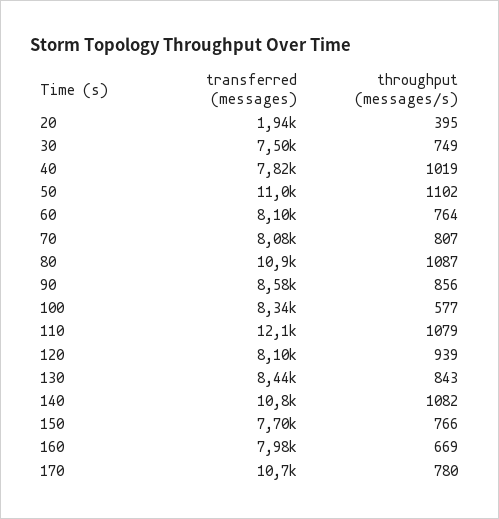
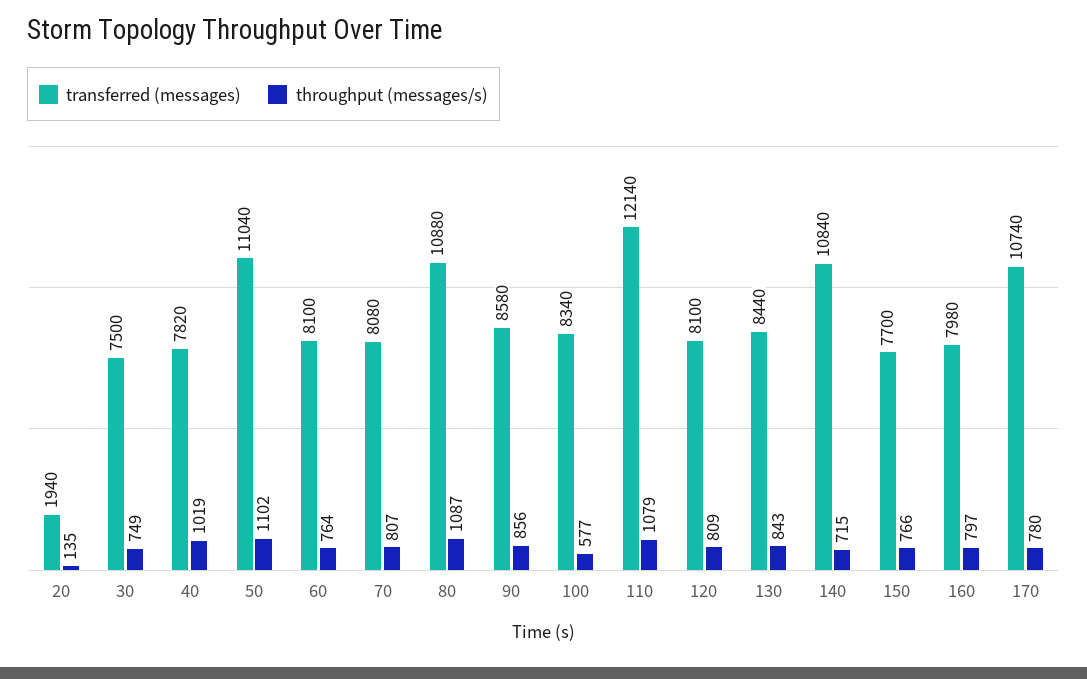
  {
    "transferred (messages)": {
      "20": 1940,
      "30": 7500,
      "40": 7820,
      "50": 11040,
      "60": 8100,
      "70": 8080,
      "80": 10880,
      "90": 8580,
      "100": 8340,
      "110": 12140,
      "120": 8100,
      "130": 8440,
      "140": 10840,
      "150": 7700,
      "160": 7980,
      "170": 10740
    },
    "throughput (messages/s)": {
-     "20": 395,
+     "20": 135,
      "30": 749,
      "40": 1019,
      "50": 1102,
      "60": 764,
      "70": 807,
      "80": 1087,
      "90": 856,
      "100": 577,
      "110": 1079,
-     "120": 939,
+     "120": 809,
      "130": 843,
-     "140": 1082,
+     "140": 715,
      "150": 766,
-     "160": 669,
+     "160": 797,
      "170": 780
    }
  }

